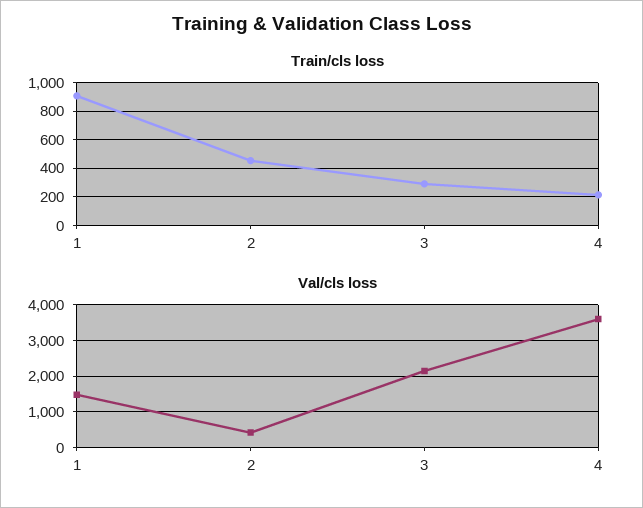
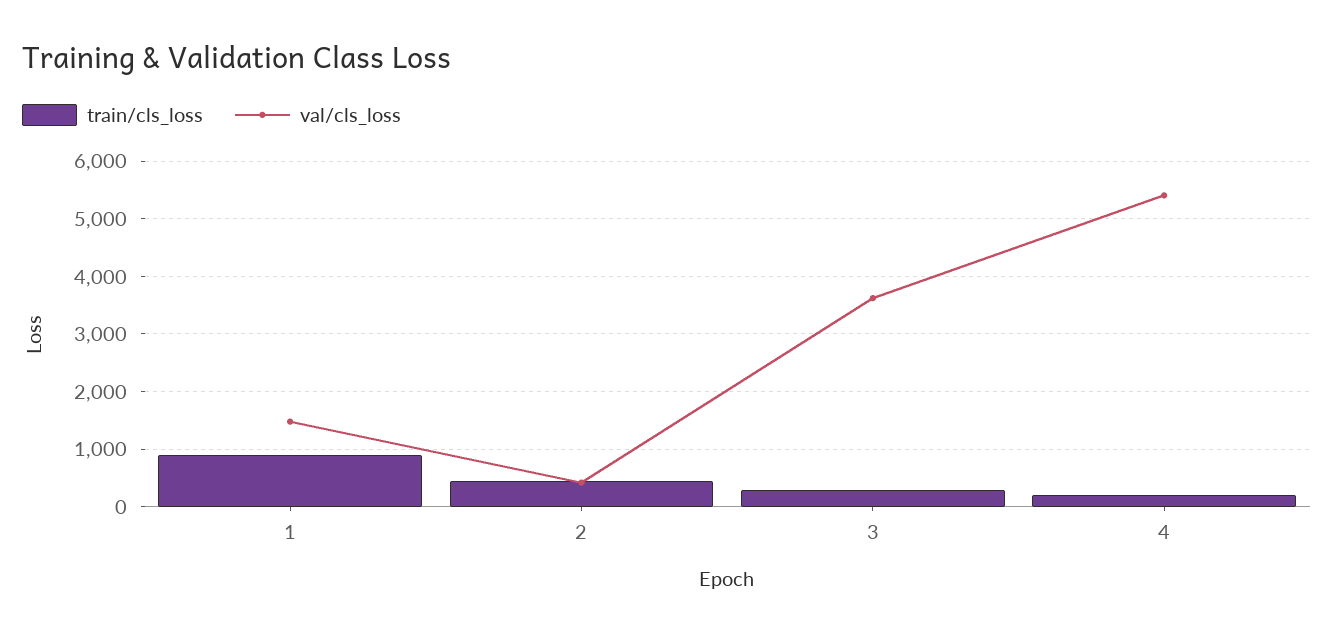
  {
    "Train/cls loss": {
      "1": 900,
      "2": 450,
      "3": 300,
      "4": 200
    },
    "Val/cls loss": {
      "1": 1400,
      "2": 400,
-     "3": 2200,
+     "3": 3600,
-     "4": 3600
+     "4": 5400
    }
  }

